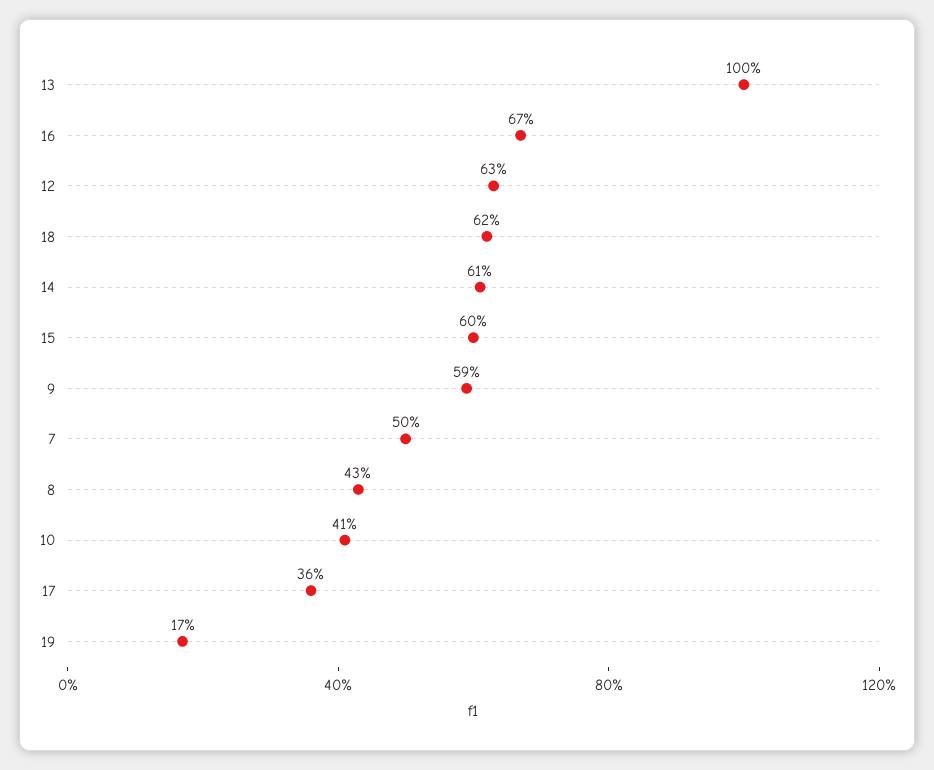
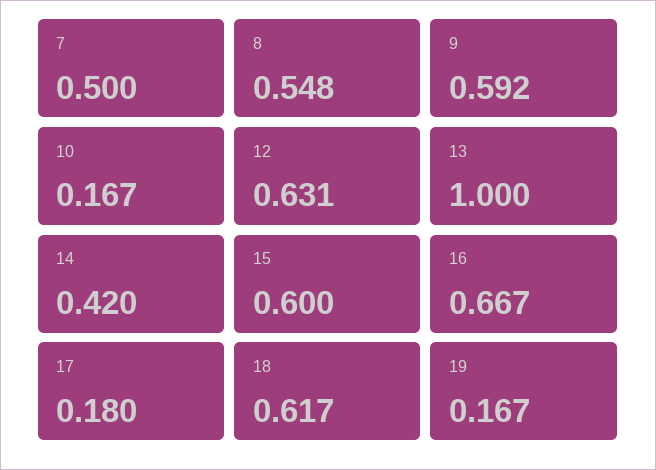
  {
    "13": 1,
    "16": 0.667,
    "12": 0.631,
    "18": 0.617,
-   "14": 0.61,
+   "14": 0.42,
    "15": 0.6,
    "9": 0.592,
    "7": 0.5,
-   "8": 0.43,
+   "8": 0.548,
-   "10": 0.41,
+   "10": 0.167,
-   "17": 0.36,
+   "17": 0.18,
    "19": 0.167
  }

